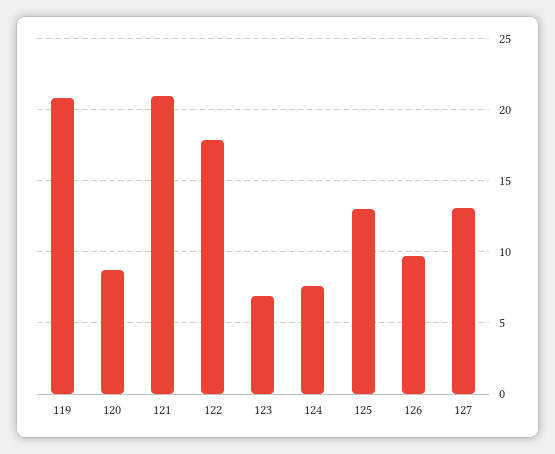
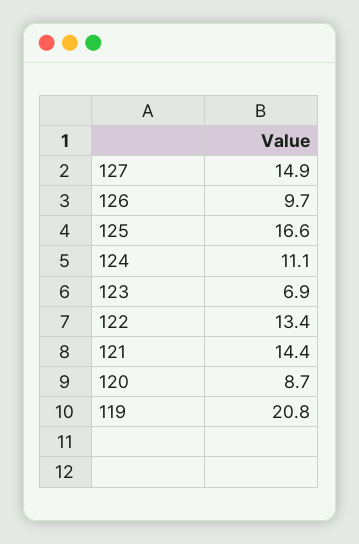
  {
    "119": 20.8,
    "120": 8.7,
-   "121": 21,
+   "121": 14.4,
-   "122": 18,
+   "122": 13.4,
    "123": 6.9,
-   "124": 7.5,
+   "124": 11.1,
-   "125": 13,
+   "125": 16.6,
    "126": 9.7,
-   "127": 13
+   "127": 14.9
  }

